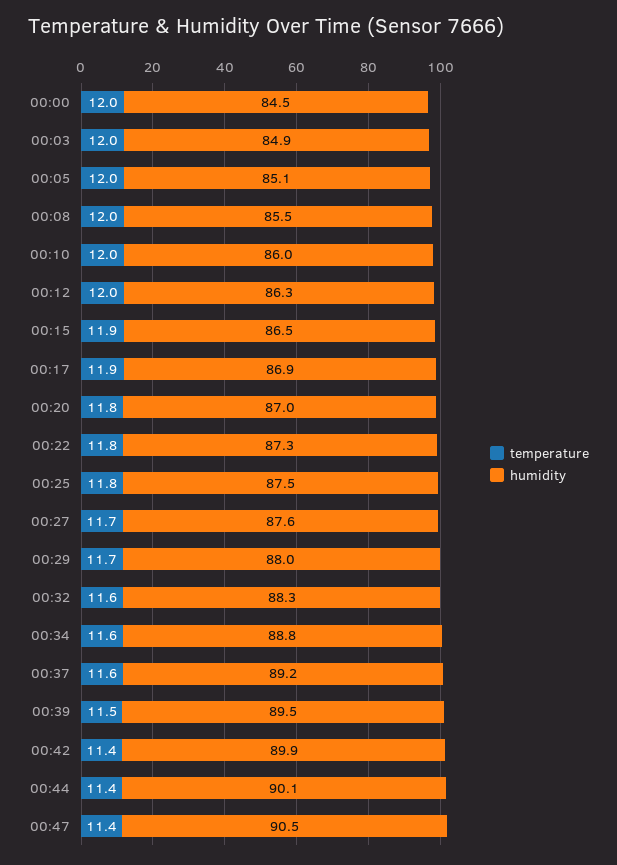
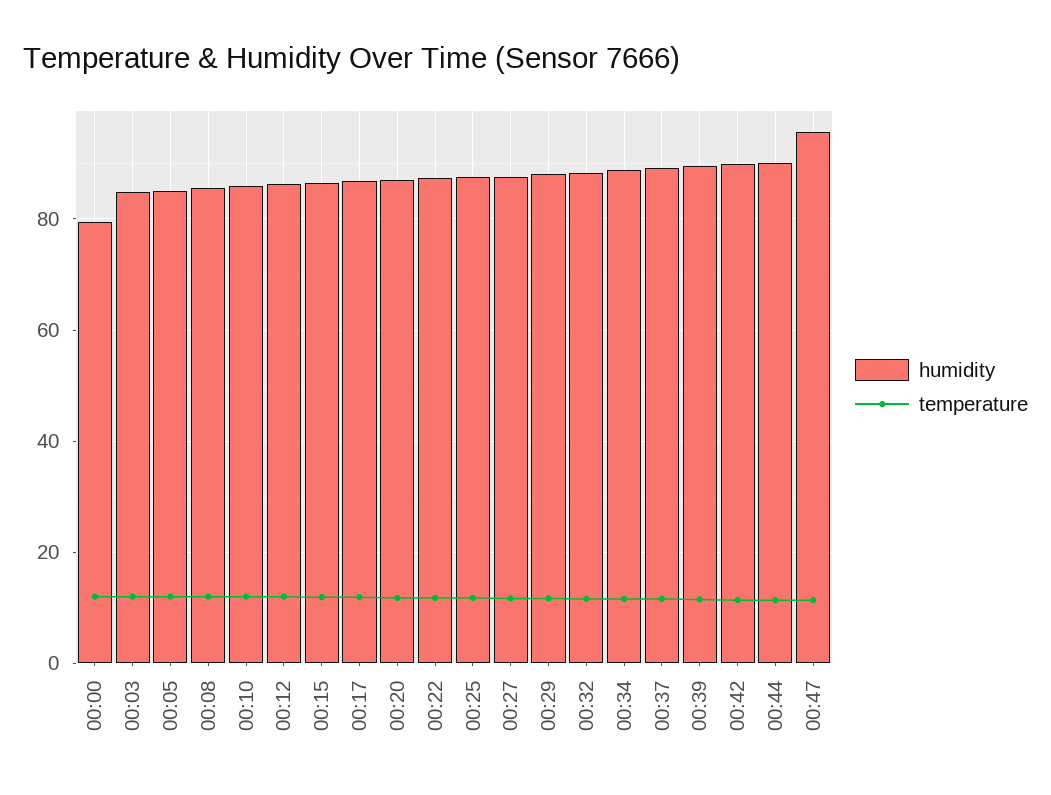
  {
    "temperature": {
      "00:00": 12,
      "00:03": 12,
      "00:05": 12,
      "00:08": 12,
      "00:10": 12,
      "00:12": 12,
      "00:15": 11.9,
      "00:17": 11.9,
      "00:20": 11.8,
      "00:22": 11.8,
      "00:25": 11.8,
      "00:27": 11.7,
      "00:29": 11.7,
      "00:32": 11.6,
      "00:34": 11.6,
      "00:37": 11.6,
      "00:39": 11.5,
      "00:42": 11.4,
      "00:44": 11.4,
      "00:47": 11.4
    },
    "humidity": {
-     "00:00": 84.5,
+     "00:00": 80,
      "00:03": 84.9,
      "00:05": 85.1,
      "00:08": 85.5,
      "00:10": 86,
      "00:12": 86.3,
      "00:15": 86.5,
      "00:17": 86.9,
      "00:20": 87,
      "00:22": 87.3,
      "00:25": 87.5,
      "00:27": 87.6,
      "00:29": 88,
      "00:32": 88.3,
      "00:34": 88.8,
      "00:37": 89.2,
      "00:39": 89.5,
      "00:42": 89.9,
      "00:44": 90.1,
-     "00:47": 90.5
+     "00:47": 96
    }
  }

